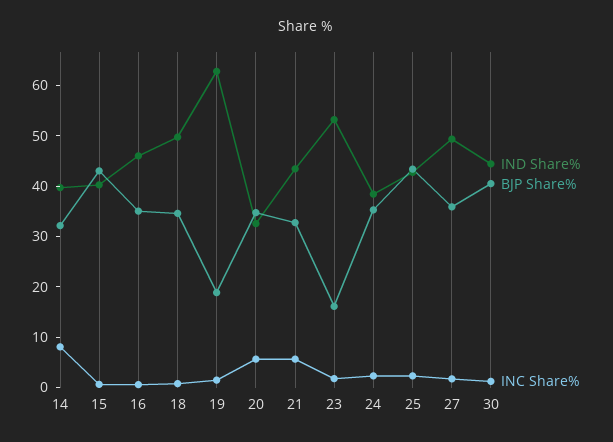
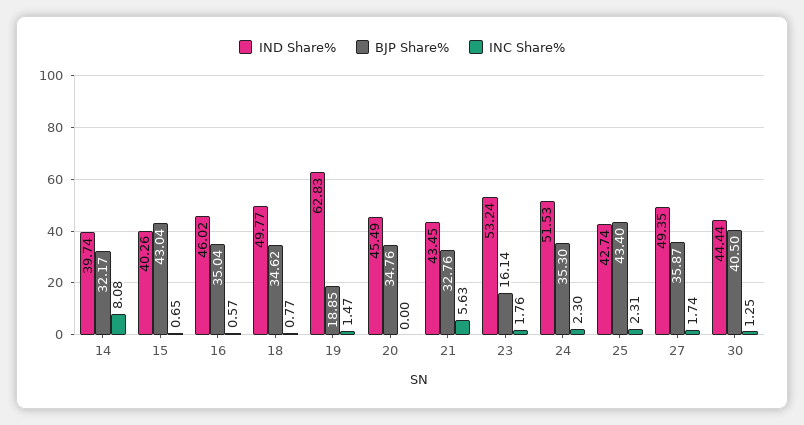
  {
    "IND Share%": {
      "14": 39.74,
      "15": 40.26,
      "16": 46.02,
      "18": 49.77,
      "19": 62.83,
-     "20": 32,
+     "20": 45.49,
      "21": 43.45,
      "23": 53.24,
-     "24": 38,
+     "24": 51.53,
      "25": 42.74,
      "27": 49.35,
      "30": 44.44
    },
    "BJP Share%": {
      "14": 32.17,
      "15": 43.04,
      "16": 35.04,
      "18": 34.62,
      "19": 18.85,
      "20": 34.76,
      "21": 32.76,
      "23": 16.14,
      "24": 35.3,
      "25": 43.4,
      "27": 35.87,
      "30": 40.5
    },
    "INC Share%": {
      "14": 8.08,
      "15": 0.65,
      "16": 0.57,
      "18": 0.77,
      "19": 1.47,
-     "20": 6,
+     "20": 0,
      "21": 5.63,
      "23": 1.76,
      "24": 2.3,
      "25": 2.31,
      "27": 1.74,
      "30": 1.25
    }
  }

